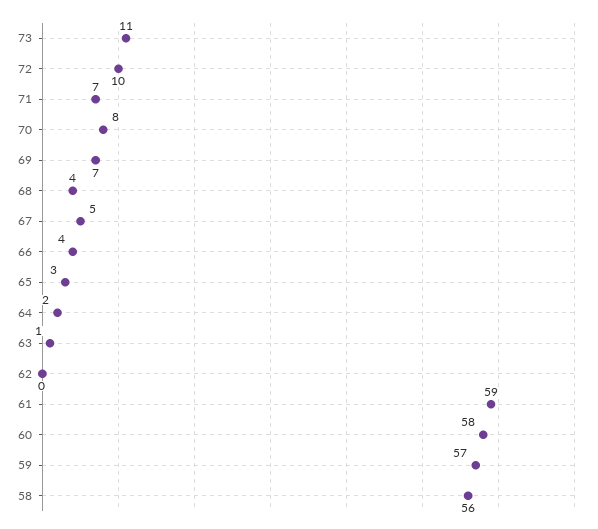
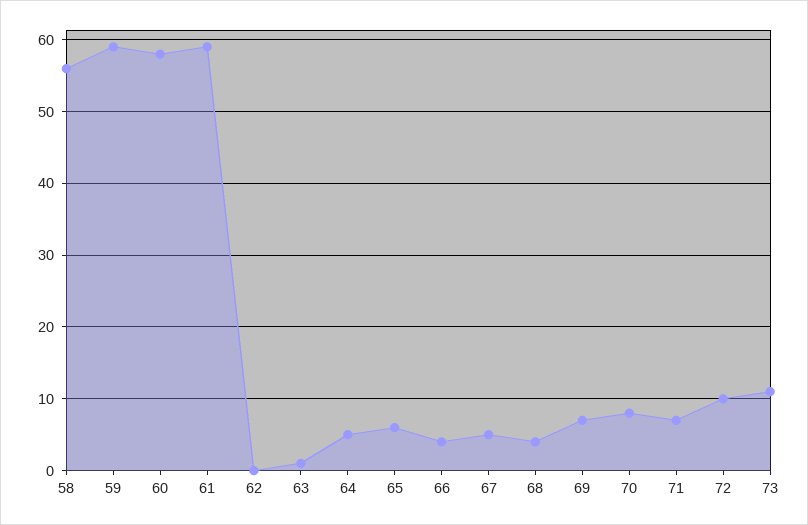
  {
    "73": 11,
    "72": 10,
    "71": 7,
    "70": 8,
    "69": 7,
    "68": 4,
    "67": 5,
    "66": 4,
-   "65": 3,
+   "65": 6,
-   "64": 2,
+   "64": 5,
    "63": 1,
    "62": 0,
    "61": 59,
    "60": 58,
-   "59": 57,
+   "59": 59,
    "58": 56
  }

